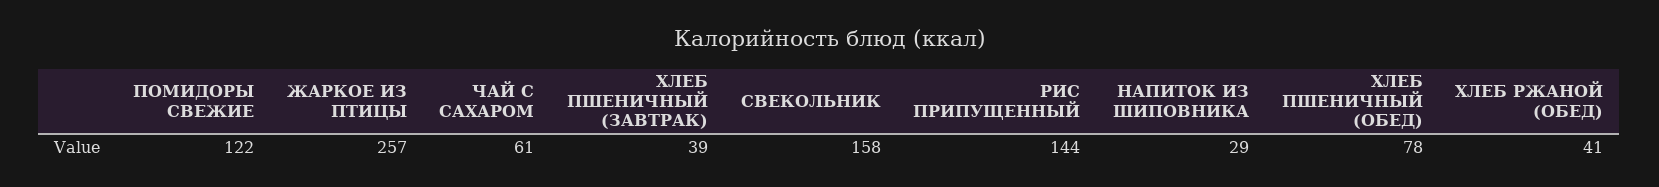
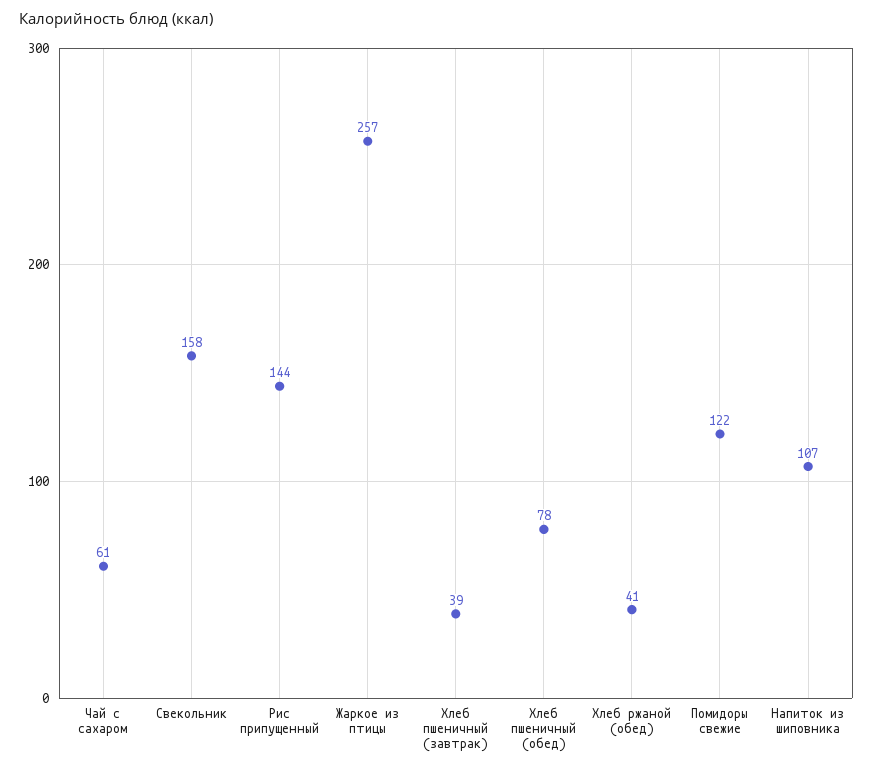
  {
    "ПОМИДОРЫ СВЕЖИЕ": 122,
    "ЖАРКОЕ ИЗ ПТИЦЫ": 257,
    "ЧАЙ С САХАРОМ": 61,
    "ХЛЕБ ПШЕНИЧНЫЙ (ЗАВТРАК)": 39,
    "СВЕКОЛЬНИК": 158,
    "РИС ПРИПУЩЕННЫЙ": 144,
-   "НАПИТОК ИЗ ШИПОВНИКА": 29,
+   "НАПИТОК ИЗ ШИПОВНИКА": 107,
    "ХЛЕБ ПШЕНИЧНЫЙ (ОБЕД)": 78,
    "ХЛЕБ РЖАНОЙ (ОБЕД)": 41
  }

